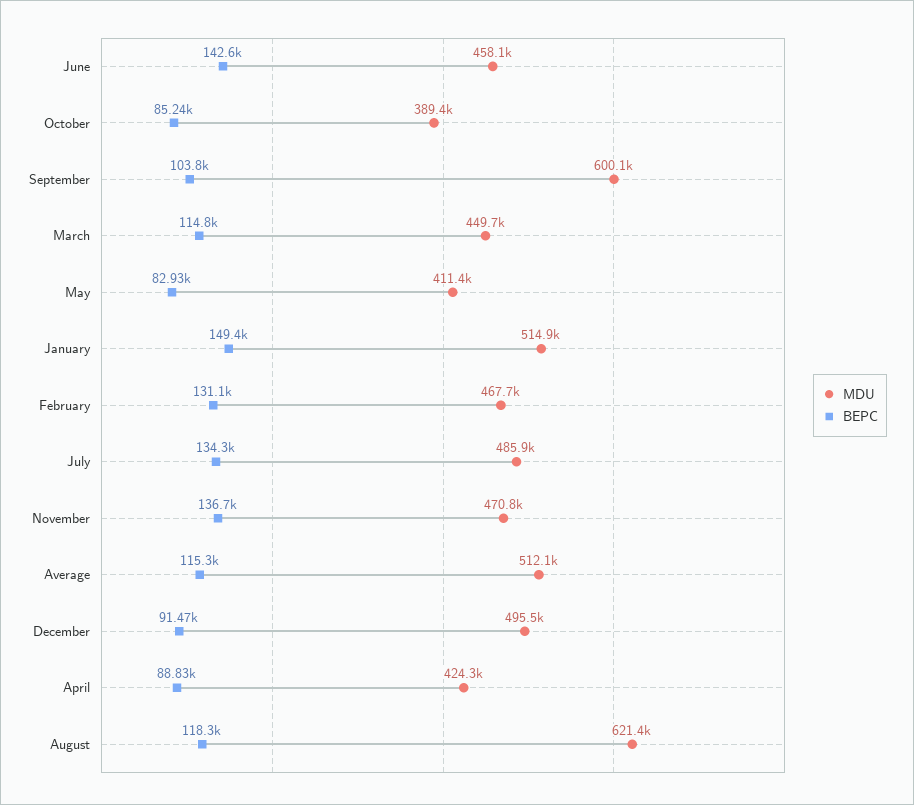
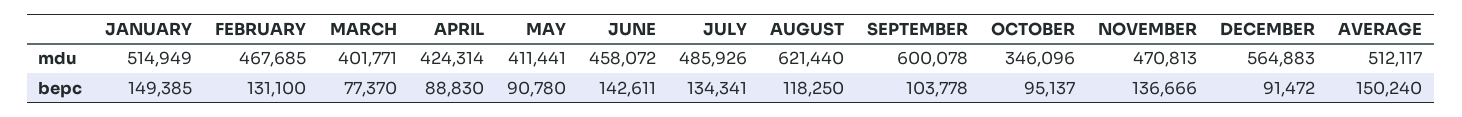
  {
    "MDU": {
      "June": 458072,
-     "October": 389400,
+     "October": 346096,
      "September": 600078,
-     "March": 449700,
+     "March": 401771,
      "May": 411441,
      "January": 514949,
      "February": 467685,
      "July": 485926,
      "November": 470813,
      "Average": 512117,
-     "December": 495500,
+     "December": 564883,
      "April": 424314,
      "August": 621440
    },
    "BEPC": {
      "June": 142611,
-     "October": 85240,
+     "October": 95137,
      "September": 103778,
-     "March": 114800,
+     "March": 77370,
-     "May": 82930,
+     "May": 90780,
      "January": 149385,
      "February": 131100,
      "July": 134341,
      "November": 136666,
-     "Average": 115300,
+     "Average": 150240,
      "December": 91472,
      "April": 88830,
      "August": 118250
    }
  }

